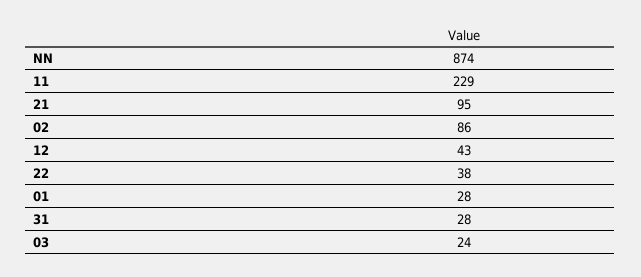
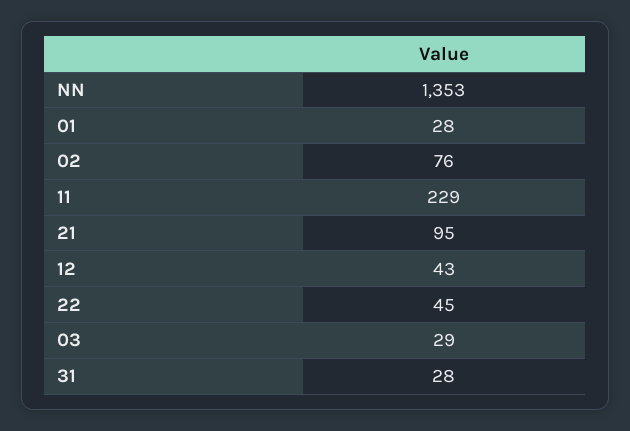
  {
-   "NN": 874,
+   "NN": 1353,
    "11": 229,
    "21": 95,
-   "02": 86,
+   "02": 76,
    "12": 43,
-   "22": 38,
+   "22": 45,
    "01": 28,
    "31": 28,
-   "03": 24
+   "03": 29
  }

